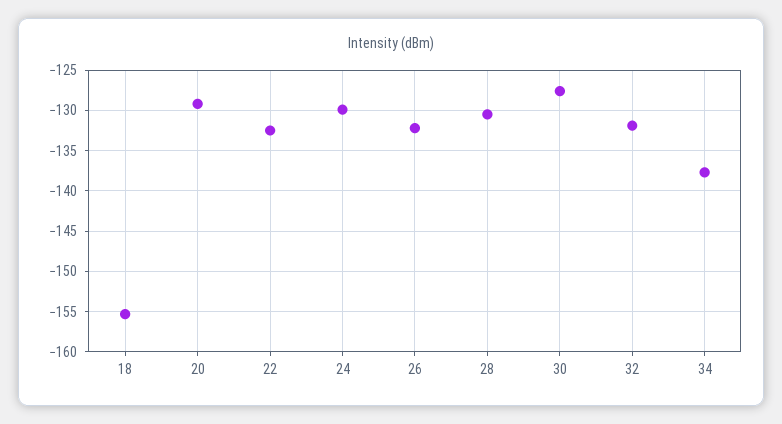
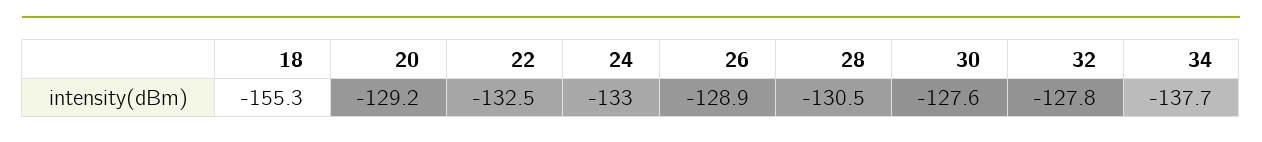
  {
    "18": -155.3,
    "20": -129.2,
    "22": -132.5,
-   "24": -130,
+   "24": -133,
-   "26": -132,
+   "26": -128.9,
    "28": -130.5,
    "30": -127.6,
-   "32": -132,
+   "32": -127.8,
    "34": -137.7
  }

